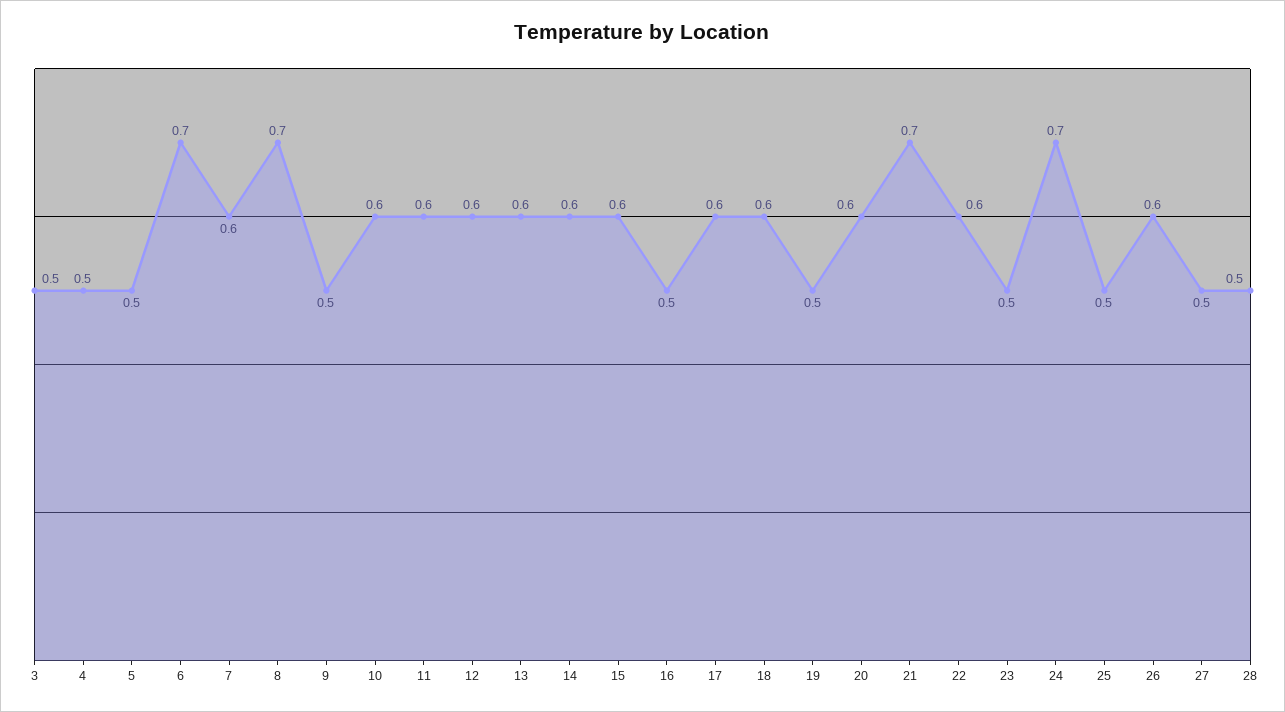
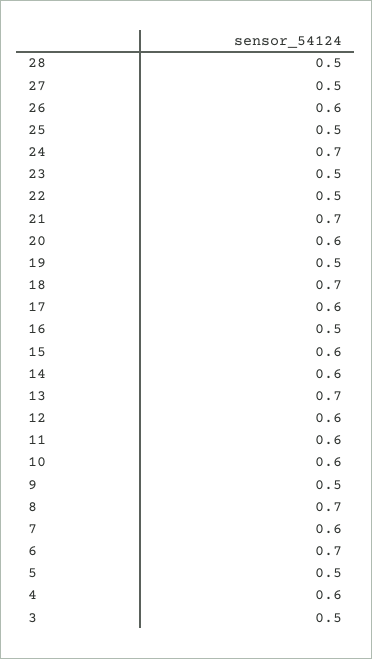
  {
    "3": 0.5,
-   "4": 0.5,
+   "4": 0.6,
    "5": 0.5,
    "6": 0.7,
    "7": 0.6,
    "8": 0.7,
    "9": 0.5,
    "10": 0.6,
    "11": 0.6,
    "12": 0.6,
-   "13": 0.6,
+   "13": 0.7,
    "14": 0.6,
    "15": 0.6,
    "16": 0.5,
    "17": 0.6,
-   "18": 0.6,
+   "18": 0.7,
    "19": 0.5,
    "20": 0.6,
    "21": 0.7,
-   "22": 0.6,
+   "22": 0.5,
    "23": 0.5,
    "24": 0.7,
    "25": 0.5,
    "26": 0.6,
    "27": 0.5,
    "28": 0.5
  }

